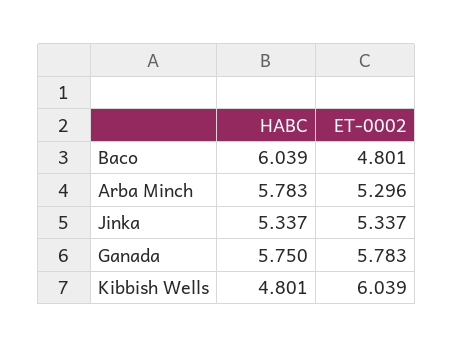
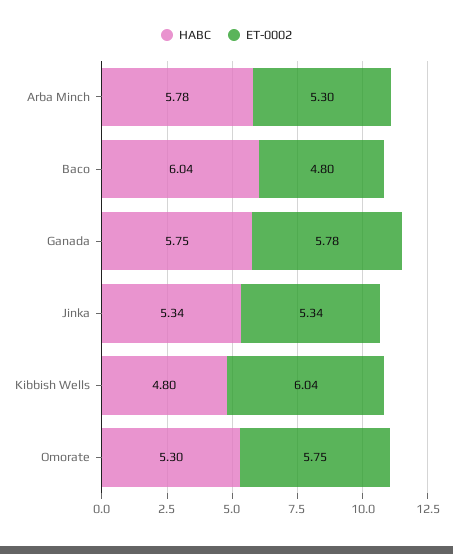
  {
    "HABC": {
      "Baco": 6.039,
      "Arba Minch": 5.783,
      "Jinka": 5.337,
      "Ganada": 5.75,
-     "Kibbish Wells": 4.801
+     "Kibbish Wells": 4.801,
+     "Omorate": 5.3
    },
    "ET-0002": {
      "Baco": 4.801,
      "Arba Minch": 5.296,
      "Jinka": 5.337,
      "Ganada": 5.783,
-     "Kibbish Wells": 6.039
+     "Kibbish Wells": 6.039,
+     "Omorate": 5.75
    }
  }

